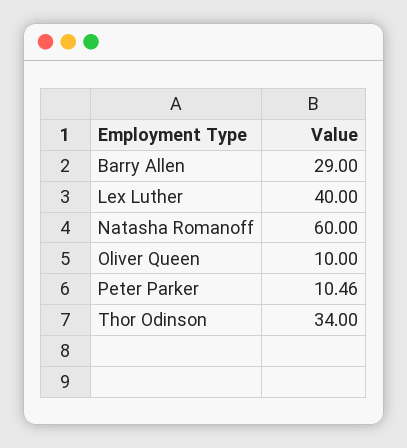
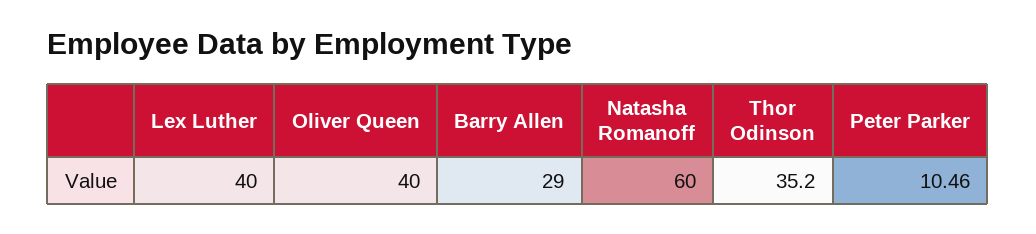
  {
    "Barry Allen": 29,
    "Lex Luther": 40,
    "Natasha Romanoff": 60,
-   "Oliver Queen": 10,
+   "Oliver Queen": 40,
    "Peter Parker": 10.46,
-   "Thor Odinson": 34
+   "Thor Odinson": 35.2
  }

